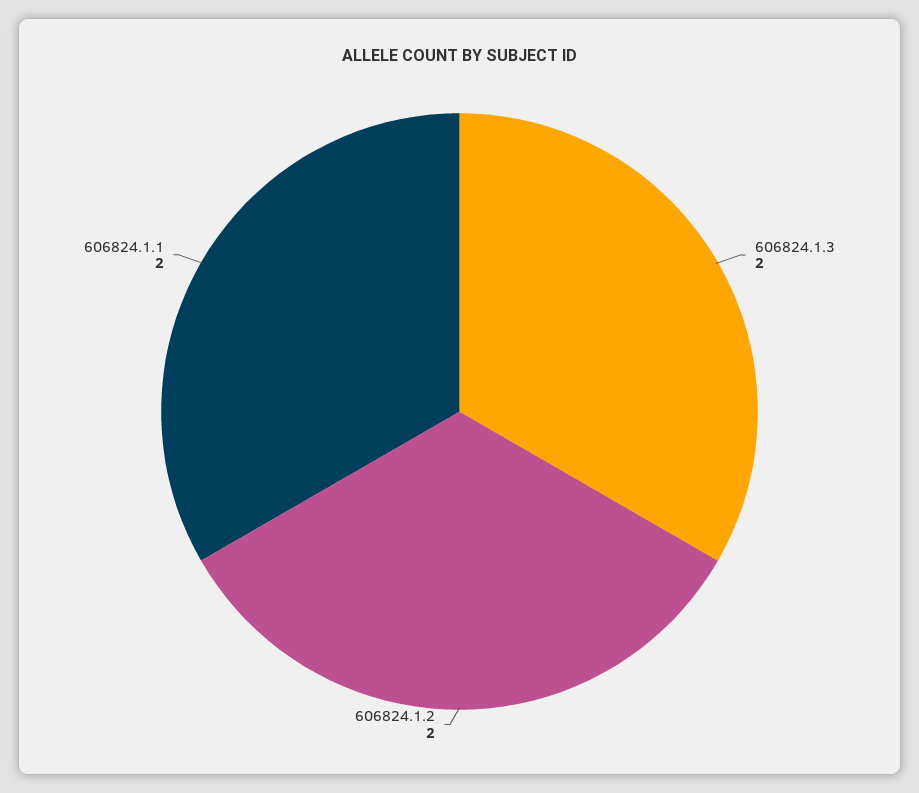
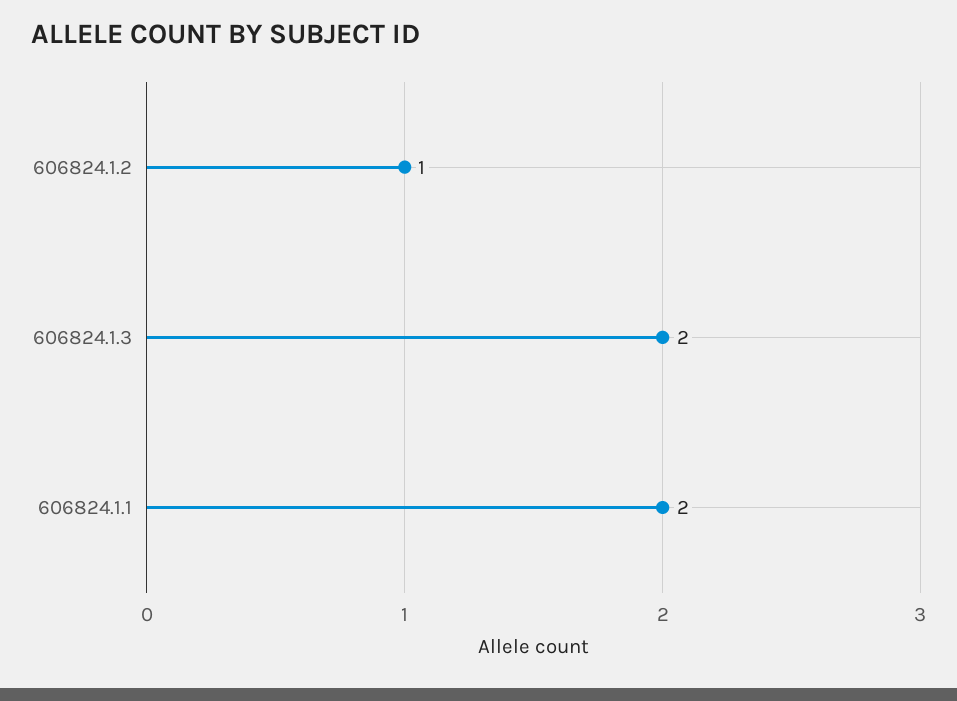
  {
    "606824.1.3": 2,
-   "606824.1.2": 2,
+   "606824.1.2": 1,
    "606824.1.1": 2
  }

